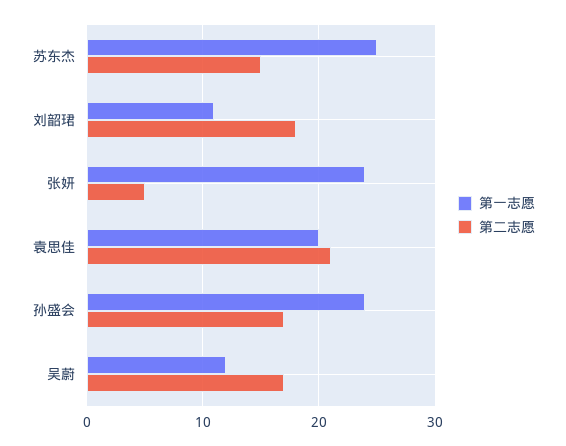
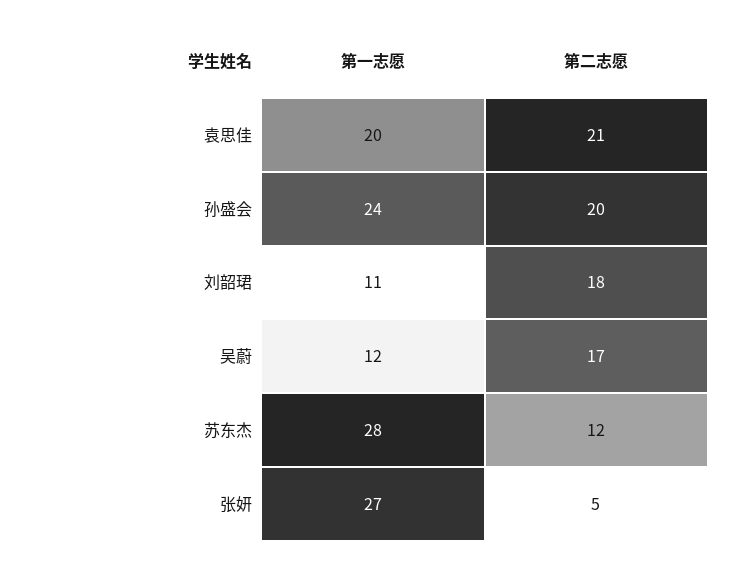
  {
    "第一志愿": {
-     "苏东杰": 25,
+     "苏东杰": 28,
      "刘韶珺": 11,
-     "张妍": 24,
+     "张妍": 27,
      "袁思佳": 20,
      "孙盛会": 24,
      "吴蔚": 12
    },
    "第二志愿": {
-     "苏东杰": 15,
+     "苏东杰": 12,
      "刘韶珺": 18,
      "张妍": 5,
      "袁思佳": 21,
-     "孙盛会": 17,
+     "孙盛会": 20,
      "吴蔚": 17
    }
  }

